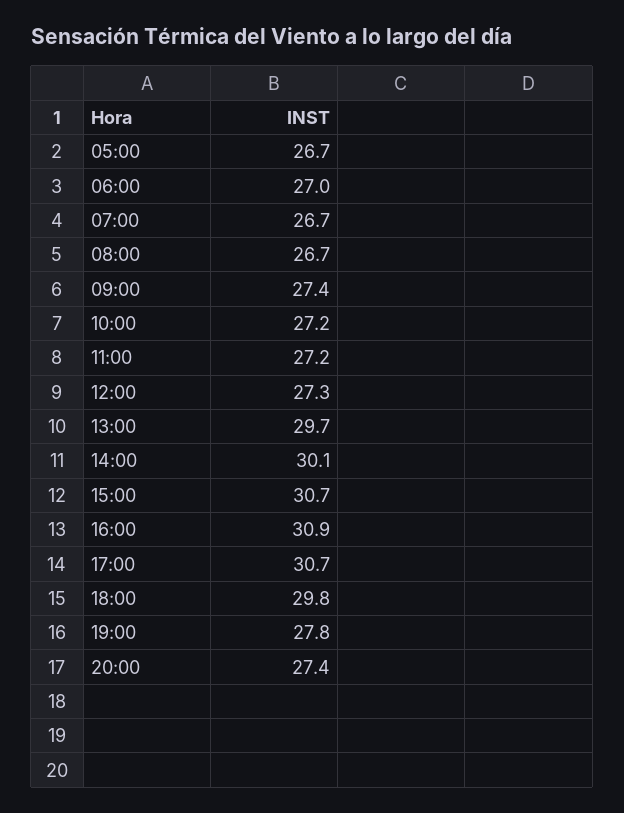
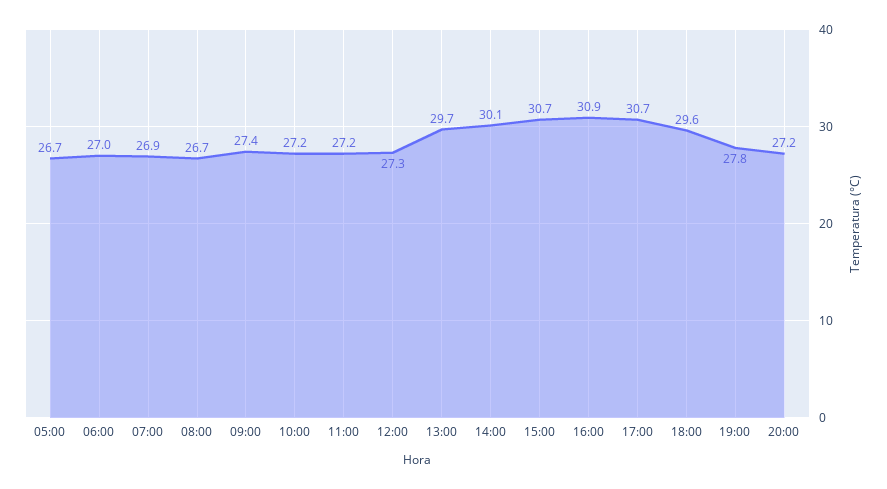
  {
    "05:00": 26.7,
    "06:00": 27,
-   "07:00": 26.7,
+   "07:00": 26.9,
    "08:00": 26.7,
    "09:00": 27.4,
    "10:00": 27.2,
    "11:00": 27.2,
    "12:00": 27.3,
    "13:00": 29.7,
    "14:00": 30.1,
    "15:00": 30.7,
    "16:00": 30.9,
    "17:00": 30.7,
-   "18:00": 29.8,
+   "18:00": 29.6,
    "19:00": 27.8,
-   "20:00": 27.4
+   "20:00": 27.2
  }

